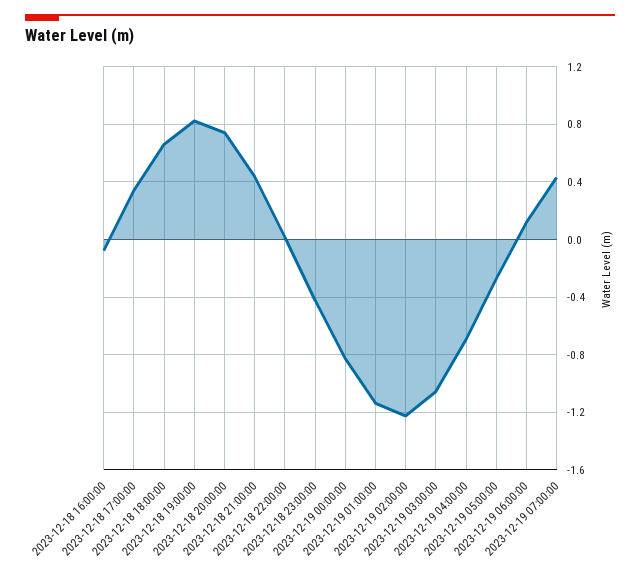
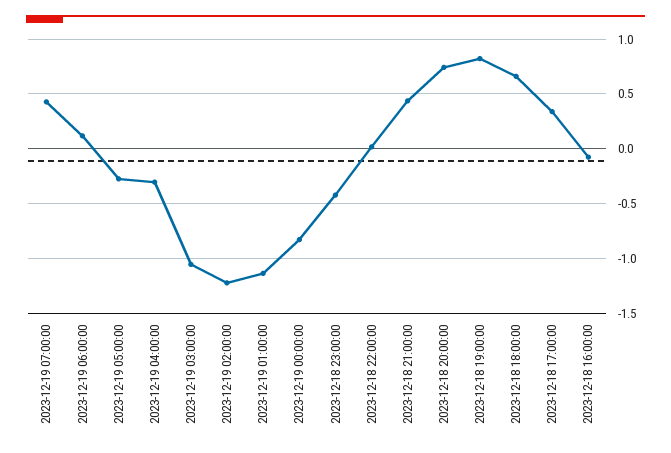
  {
    "2023-12-18 16:00:00": -0.1,
    "2023-12-18 17:00:00": 0.35,
    "2023-12-18 18:00:00": 0.65,
    "2023-12-18 19:00:00": 0.8,
    "2023-12-18 20:00:00": 0.75,
    "2023-12-18 21:00:00": 0.45,
    "2023-12-18 22:00:00": 0,
    "2023-12-18 23:00:00": -0.4,
    "2023-12-19 00:00:00": -0.85,
    "2023-12-19 01:00:00": -1.15,
    "2023-12-19 02:00:00": -1.25,
    "2023-12-19 03:00:00": -1.05,
-   "2023-12-19 04:00:00": -0.7,
+   "2023-12-19 04:00:00": -0.3,
    "2023-12-19 05:00:00": -0.3,
    "2023-12-19 06:00:00": 0.1,
    "2023-12-19 07:00:00": 0.45
  }

